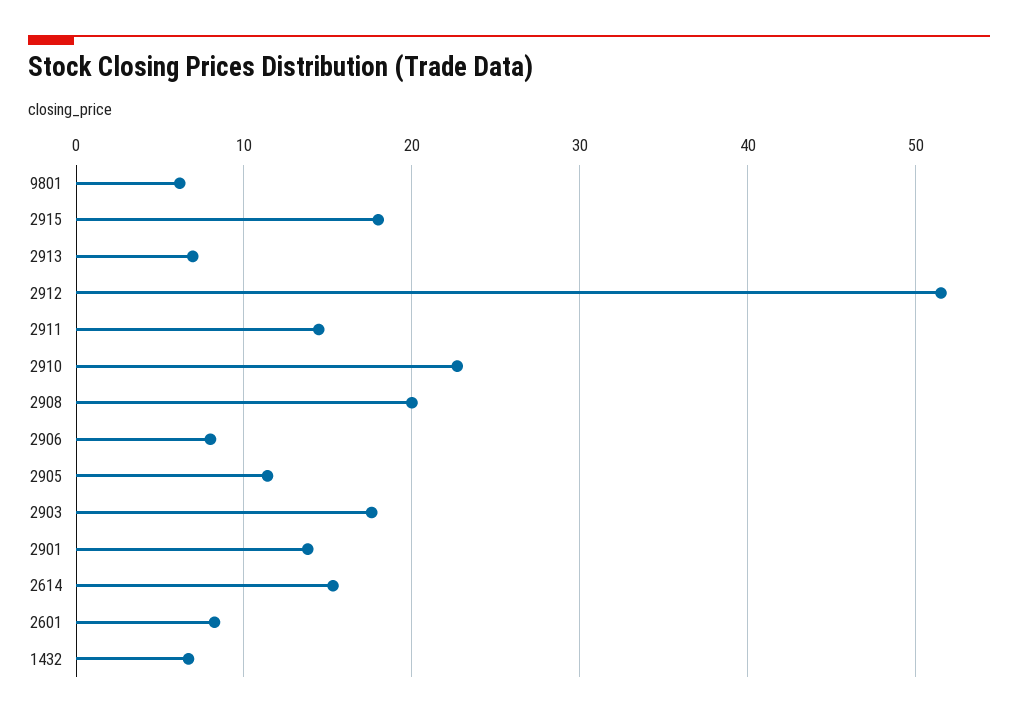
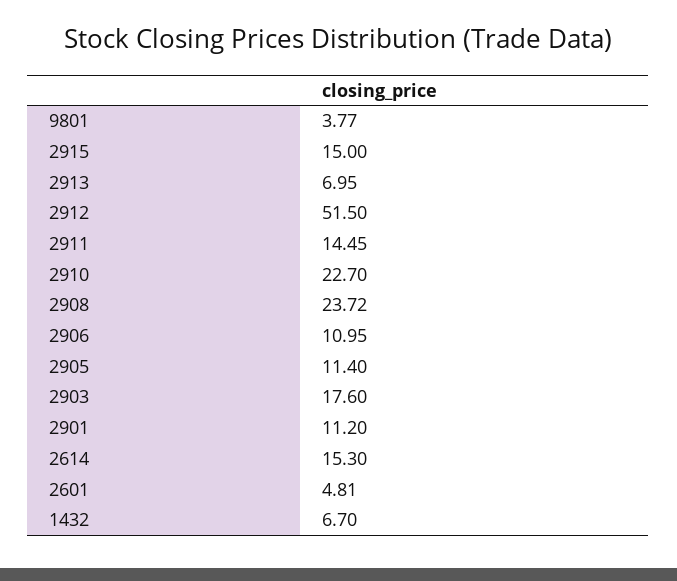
  {
-   "9801": 6,
+   "9801": 3.77,
-   "2915": 18,
+   "2915": 15,
    "2913": 6.95,
    "2912": 51.5,
    "2911": 14.45,
    "2910": 22.7,
-   "2908": 20,
+   "2908": 23.72,
-   "2906": 8,
+   "2906": 10.95,
    "2905": 11.4,
    "2903": 17.6,
-   "2901": 14,
+   "2901": 11.2,
    "2614": 15.3,
-   "2601": 8,
+   "2601": 4.81,
    "1432": 6.7
  }

